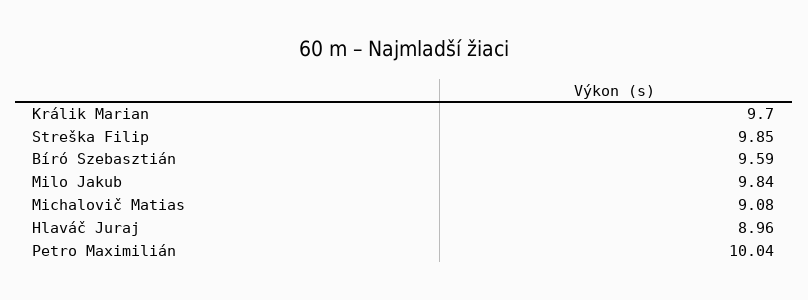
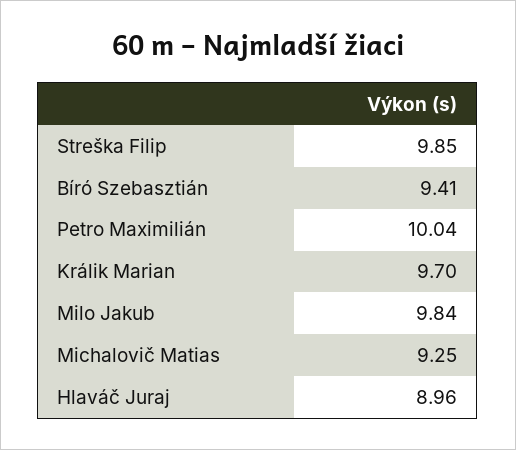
  {
    "Králik Marian": 9.7,
    "Streška Filip": 9.85,
-   "Bíró Szebasztián": 9.59,
+   "Bíró Szebasztián": 9.41,
    "Milo Jakub": 9.84,
-   "Michalovič Matias": 9.08,
+   "Michalovič Matias": 9.25,
    "Hlaváč Juraj": 8.96,
    "Petro Maximilián": 10.04
  }

